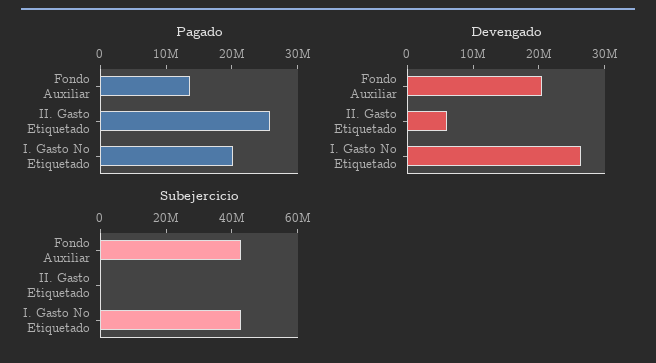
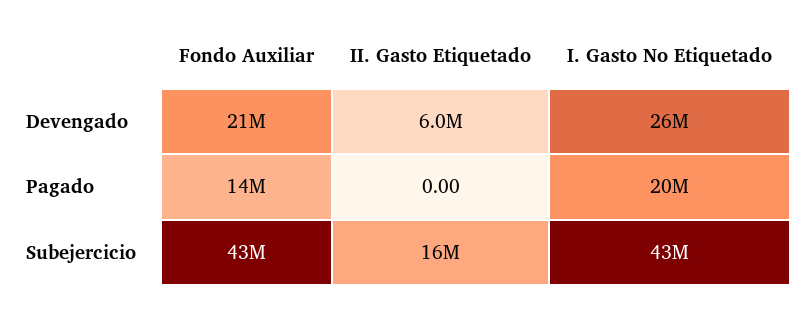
  {
    "Pagado": {
      "Fondo Auxiliar": 14000000,
-     "II. Gasto Etiquetado": 26000000,
+     "II. Gasto Etiquetado": 0,
      "I. Gasto No Etiquetado": 20000000
    },
    "Devengado": {
      "Fondo Auxiliar": 21000000,
      "II. Gasto Etiquetado": 6000000,
      "I. Gasto No Etiquetado": 26000000
    },
    "Subejercicio": {
      "Fondo Auxiliar": 43000000,
-     "II. Gasto Etiquetado": 0,
+     "II. Gasto Etiquetado": 16000000,
      "I. Gasto No Etiquetado": 43000000
    }
  }

